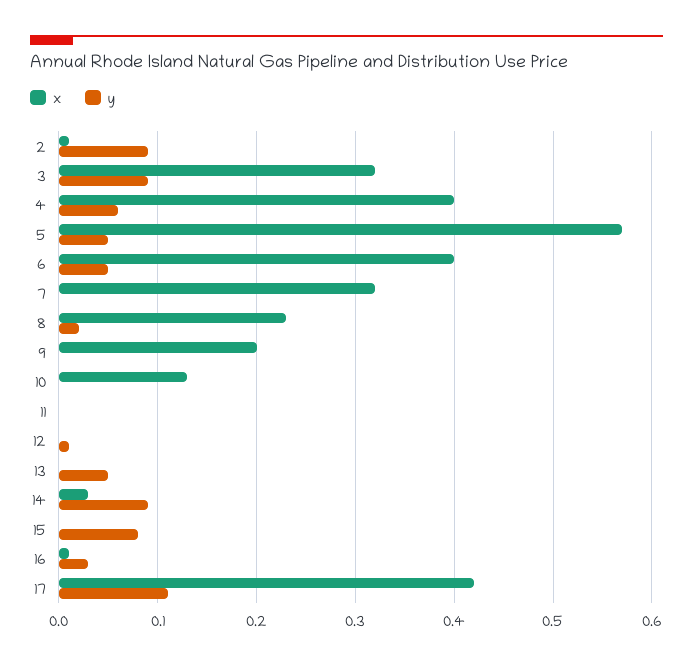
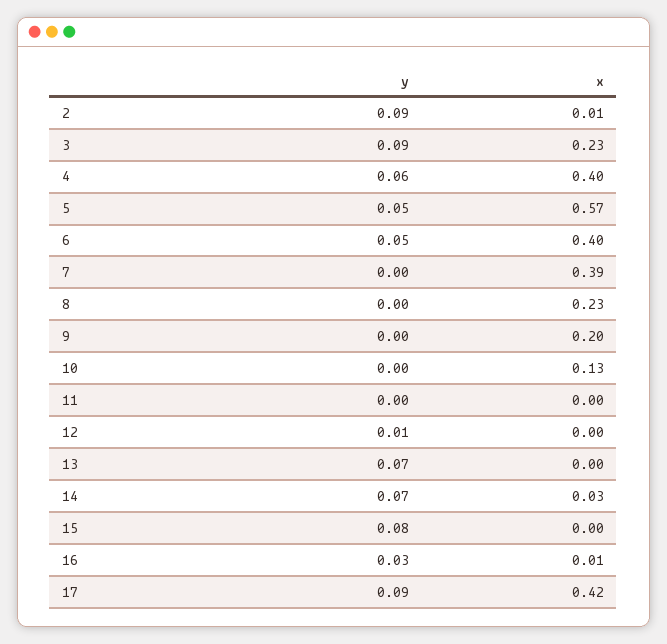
  {
    "x": {
      "2": 0.01,
-     "3": 0.32,
+     "3": 0.23,
      "4": 0.4,
      "5": 0.57,
      "6": 0.4,
-     "7": 0.32,
+     "7": 0.39,
      "8": 0.23,
      "9": 0.2,
      "10": 0.13,
      "11": 0,
      "12": 0,
      "13": 0,
      "14": 0.03,
      "15": 0,
      "16": 0.01,
      "17": 0.42
    },
    "y": {
      "2": 0.09,
      "3": 0.09,
      "4": 0.06,
      "5": 0.05,
      "6": 0.05,
      "7": 0,
-     "8": 0.02,
+     "8": 0,
      "9": 0,
      "10": 0,
      "11": 0,
      "12": 0.01,
-     "13": 0.05,
+     "13": 0.07,
-     "14": 0.09,
+     "14": 0.07,
      "15": 0.08,
      "16": 0.03,
-     "17": 0.11
+     "17": 0.09
    }
  }

